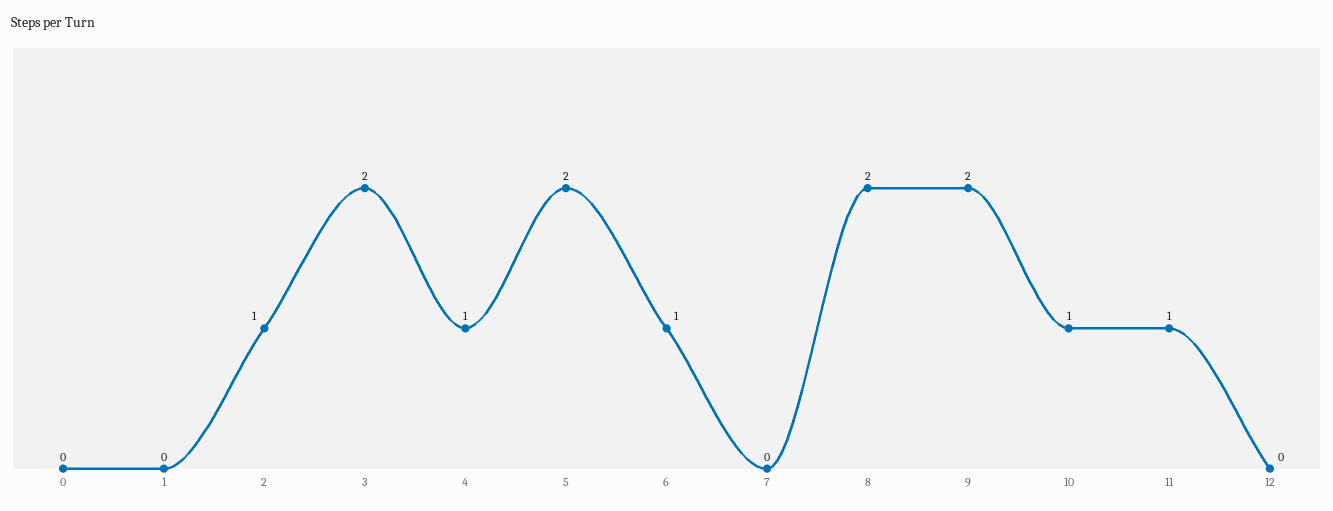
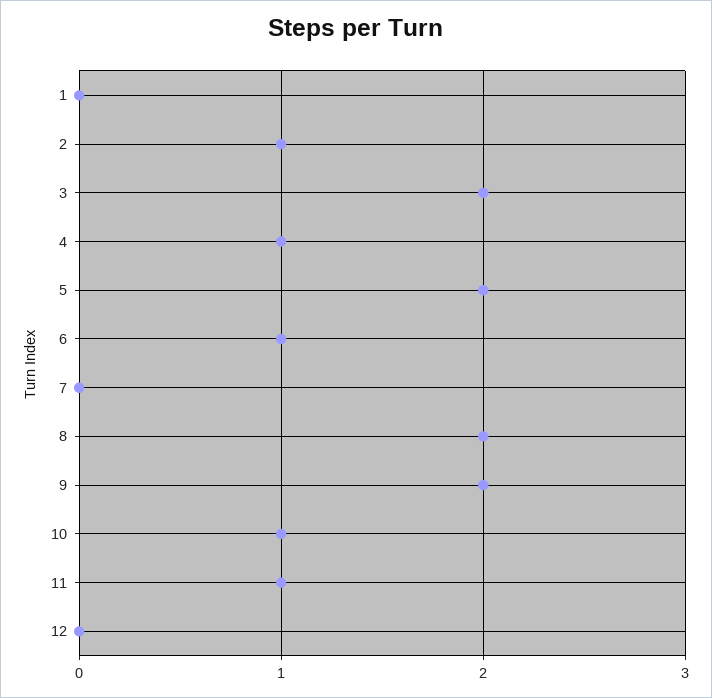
  {
-   "0": 0,
    "1": 0,
    "2": 1,
    "3": 2,
    "4": 1,
    "5": 2,
    "6": 1,
    "7": 0,
    "8": 2,
    "9": 2,
    "10": 1,
    "11": 1,
    "12": 0
  }

